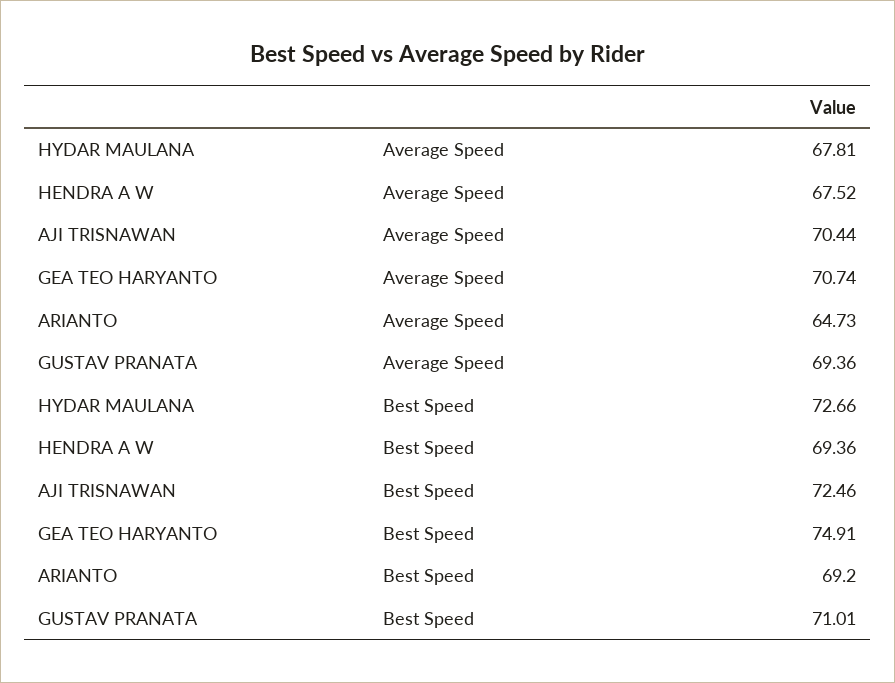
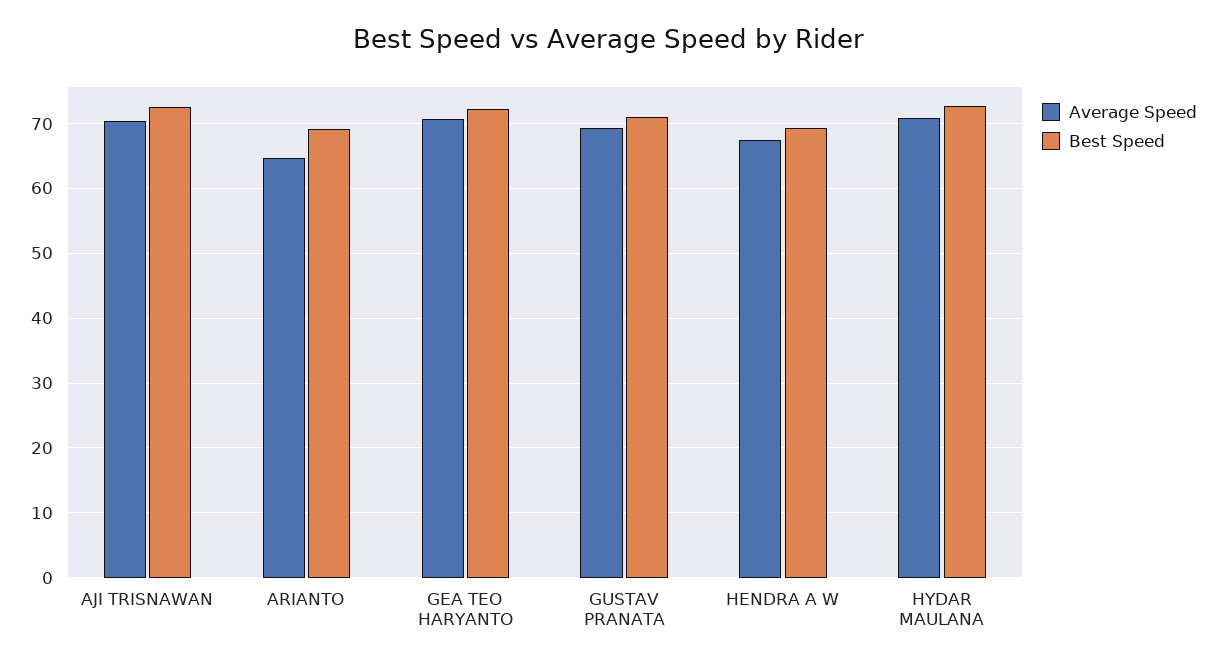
  {
    "Average Speed": {
-     "HYDAR MAULANA": 67.81,
+     "HYDAR MAULANA": 71,
      "HENDRA A W": 67.52,
      "AJI TRISNAWAN": 70.44,
      "GEA TEO HARYANTO": 70.74,
      "ARIANTO": 64.73,
      "GUSTAV PRANATA": 69.36
    },
    "Best Speed": {
      "HYDAR MAULANA": 72.66,
      "HENDRA A W": 69.36,
      "AJI TRISNAWAN": 72.46,
-     "GEA TEO HARYANTO": 74.91,
+     "GEA TEO HARYANTO": 72,
      "ARIANTO": 69.2,
      "GUSTAV PRANATA": 71.01
    }
  }

